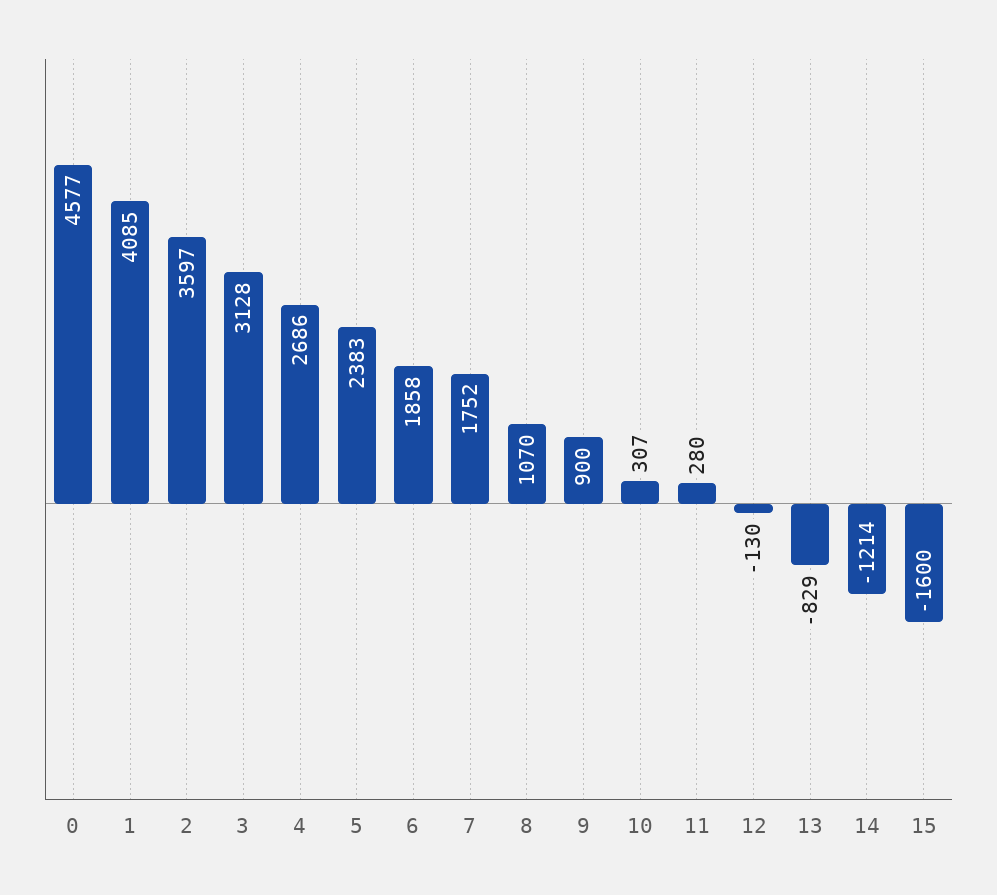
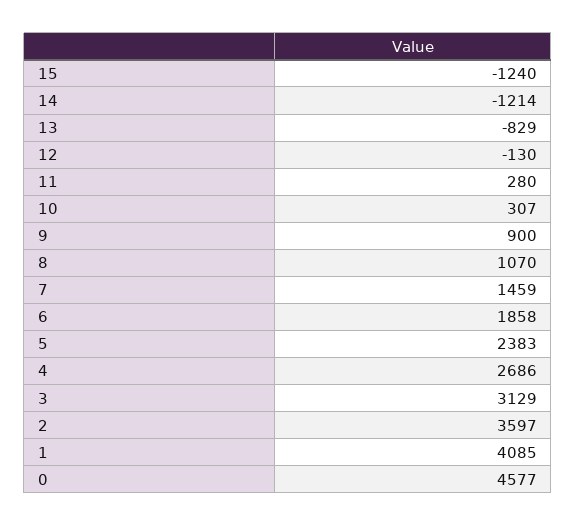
  {
    "0": 4577,
    "1": 4085,
    "2": 3597,
-   "3": 3128,
+   "3": 3129,
    "4": 2686,
    "5": 2383,
    "6": 1858,
-   "7": 1752,
+   "7": 1459,
    "8": 1070,
    "9": 900,
    "10": 307,
    "11": 280,
    "12": -130,
    "13": -829,
    "14": -1214,
-   "15": -1600
+   "15": -1240
  }

